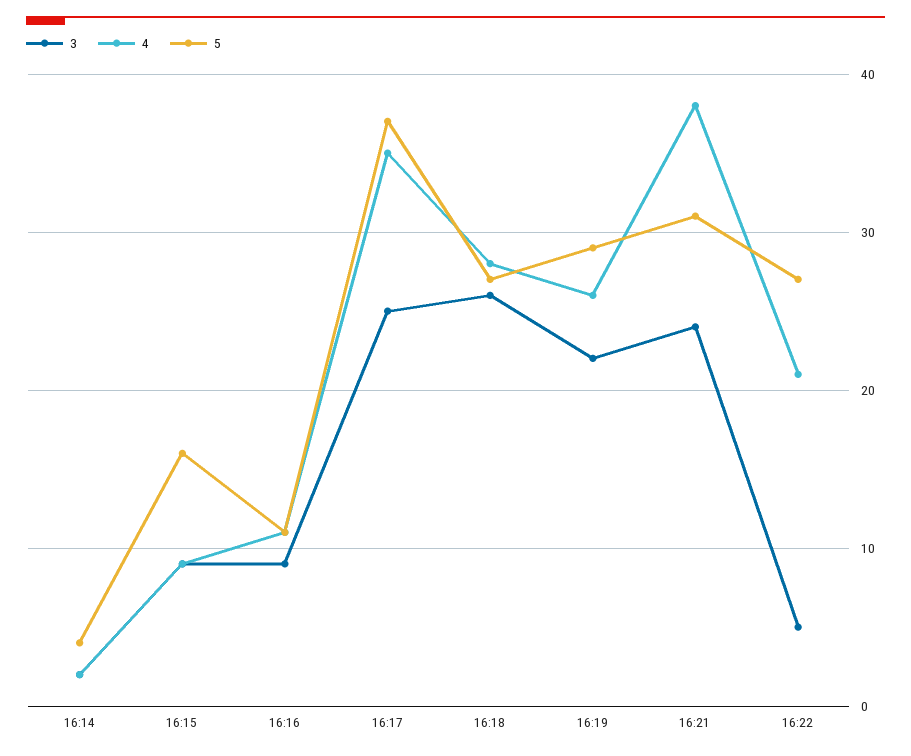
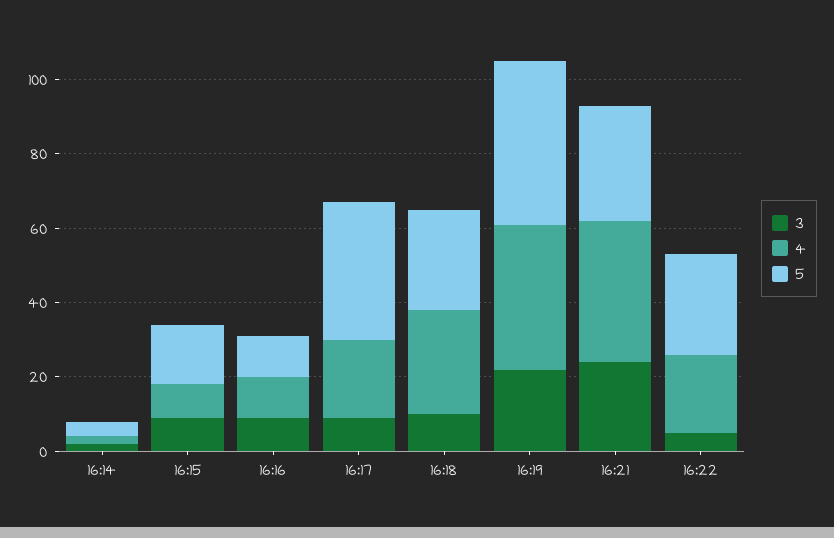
  {
    "3": {
      "16:14": 2,
      "16:15": 9,
      "16:16": 9,
-     "16:17": 25,
+     "16:17": 10,
-     "16:18": 26,
+     "16:18": 10,
      "16:19": 22,
      "16:21": 24,
      "16:22": 5
    },
    "4": {
      "16:14": 2,
      "16:15": 9,
      "16:16": 11,
-     "16:17": 35,
+     "16:17": 20,
      "16:18": 28,
-     "16:19": 26,
+     "16:19": 40,
      "16:21": 38,
      "16:22": 21
    },
    "5": {
      "16:14": 4,
      "16:15": 16,
      "16:16": 11,
      "16:17": 37,
      "16:18": 27,
-     "16:19": 29,
+     "16:19": 45,
      "16:21": 31,
      "16:22": 27
    }
  }

